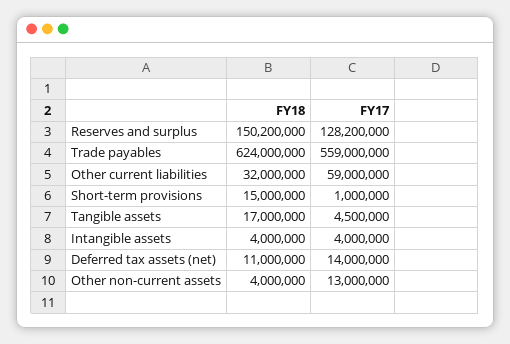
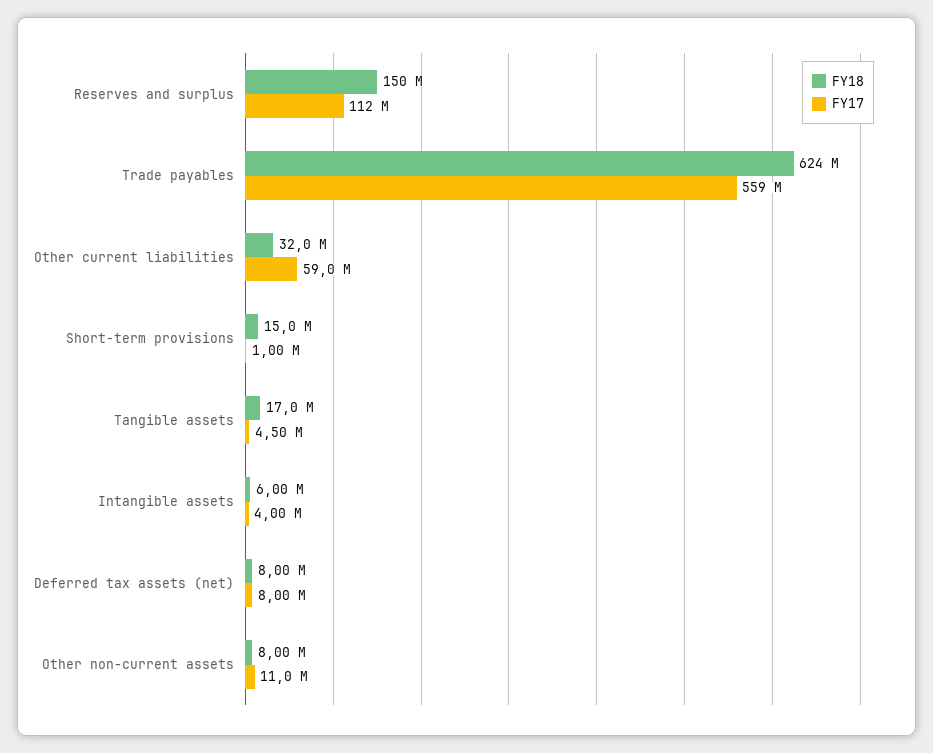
  {
    "FY18": {
      "Reserves and surplus": 150200000,
      "Trade payables": 624000000,
      "Other current liabilities": 32000000,
      "Short-term provisions": 15000000,
      "Tangible assets": 17000000,
-     "Intangible assets": 4000000,
+     "Intangible assets": 6000000,
-     "Deferred tax assets (net)": 11000000,
+     "Deferred tax assets (net)": 8000000,
-     "Other non-current assets": 4000000
+     "Other non-current assets": 8000000
    },
    "FY17": {
-     "Reserves and surplus": 128200000,
+     "Reserves and surplus": 112000000,
      "Trade payables": 559000000,
      "Other current liabilities": 59000000,
      "Short-term provisions": 1000000,
      "Tangible assets": 4500000,
      "Intangible assets": 4000000,
-     "Deferred tax assets (net)": 14000000,
+     "Deferred tax assets (net)": 8000000,
-     "Other non-current assets": 13000000
+     "Other non-current assets": 11000000
    }
  }

